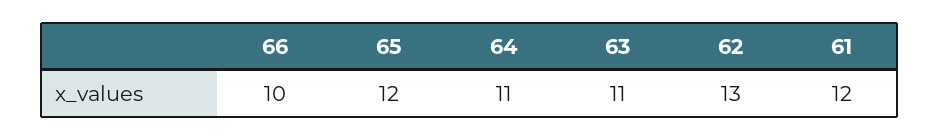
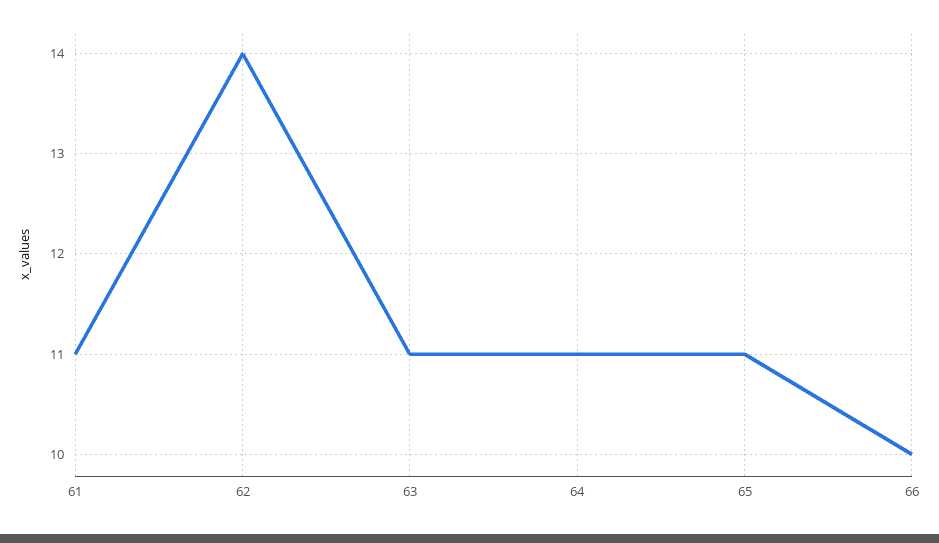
  {
    "66": 10,
-   "65": 12,
+   "65": 11,
    "64": 11,
    "63": 11,
-   "62": 13,
+   "62": 14,
-   "61": 12
+   "61": 11
  }

